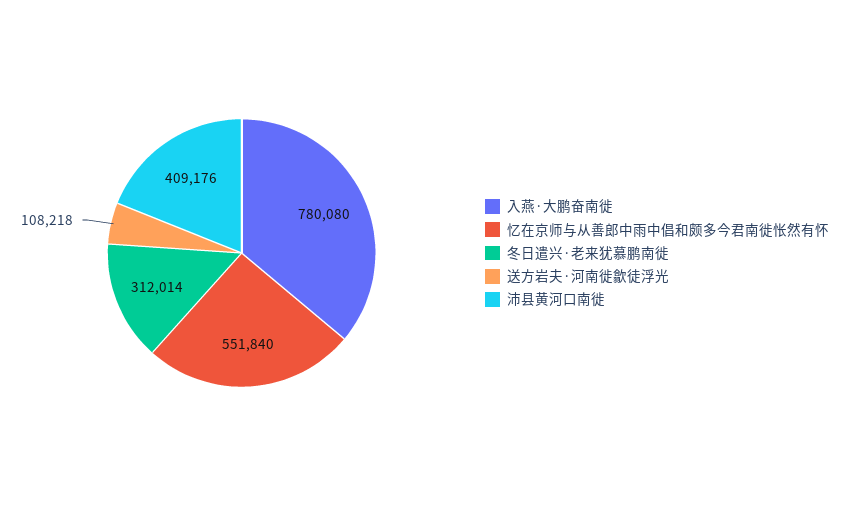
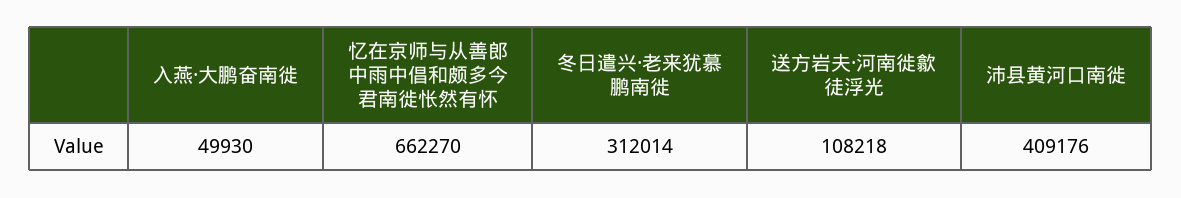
  {
-   "入燕·大鹏奋南徙": 780080,
+   "入燕·大鹏奋南徙": 49930,
-   "忆在京师与从善郎中雨中倡和颇多今君南徙怅然有怀": 551840,
+   "忆在京师与从善郎中雨中倡和颇多今君南徙怅然有怀": 662270,
    "冬日遣兴·老来犹慕鹏南徙": 312014,
    "送方岩夫·河南徙歙徒浮光": 108218,
    "沛县黄河口南徙": 409176
  }

